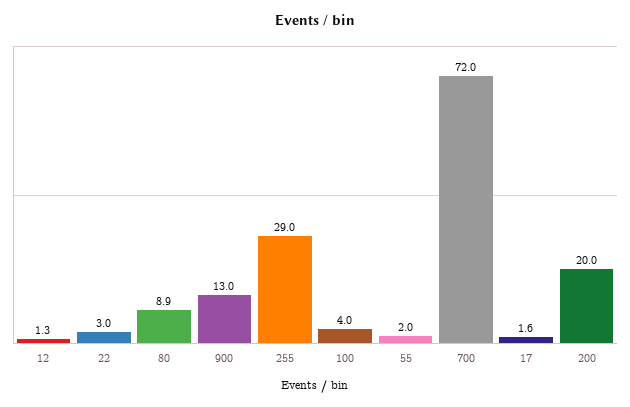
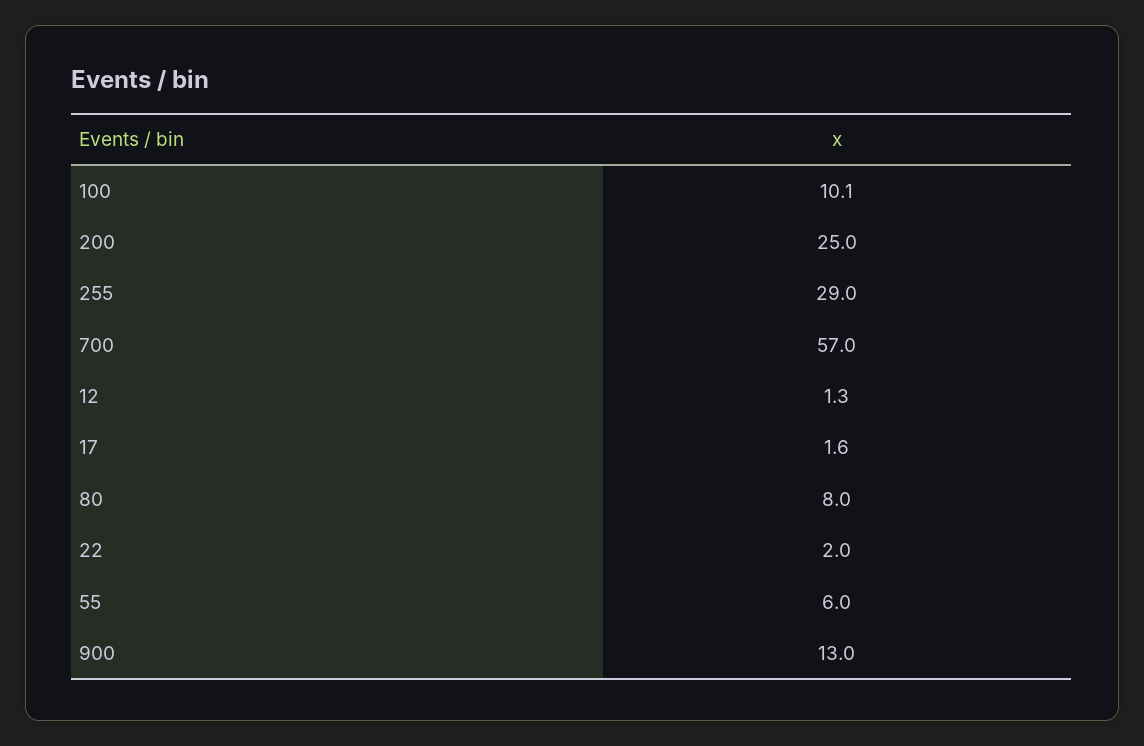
  {
    "12": 1.3,
-   "22": 3,
+   "22": 2,
-   "80": 8.9,
+   "80": 8,
    "900": 13,
    "255": 29,
-   "100": 4,
+   "100": 10.1,
-   "55": 2,
+   "55": 6,
-   "700": 72,
+   "700": 57,
    "17": 1.6,
-   "200": 20
+   "200": 25
  }

